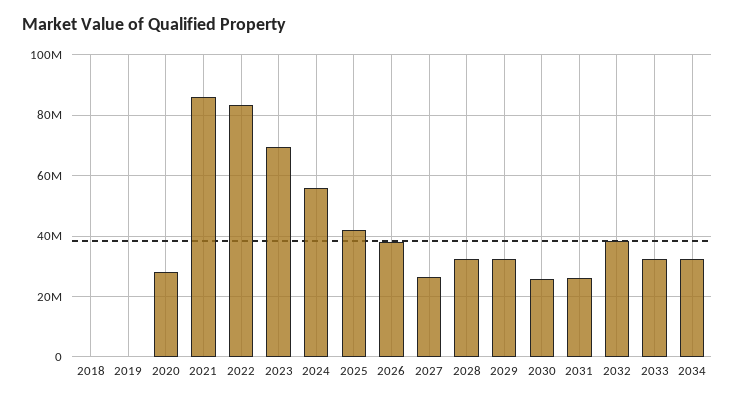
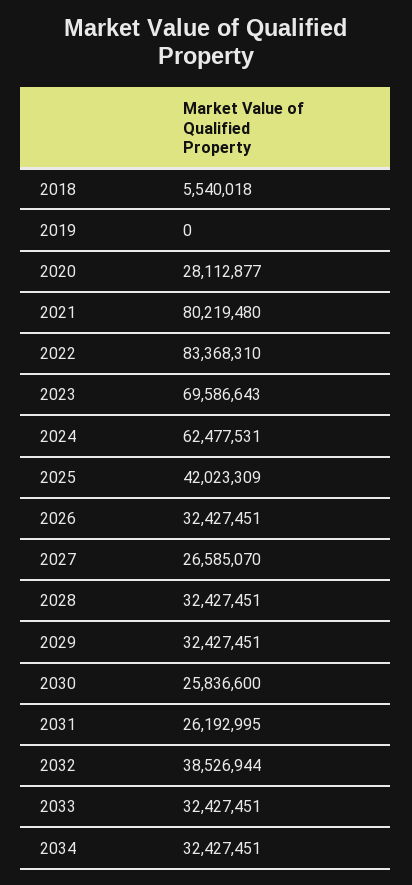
  {
-   "2018": 0,
+   "2018": 5540018,
    "2019": 0,
    "2020": 28112877,
-   "2021": 86000000,
+   "2021": 80219480,
    "2022": 83368310,
    "2023": 69586643,
-   "2024": 56000000,
+   "2024": 62477531,
    "2025": 42023309,
-   "2026": 38000000,
+   "2026": 32427451,
    "2027": 26585070,
    "2028": 32427451,
    "2029": 32427451,
    "2030": 25836600,
    "2031": 26192995,
    "2032": 38526944,
    "2033": 32427451,
    "2034": 32427451
  }

